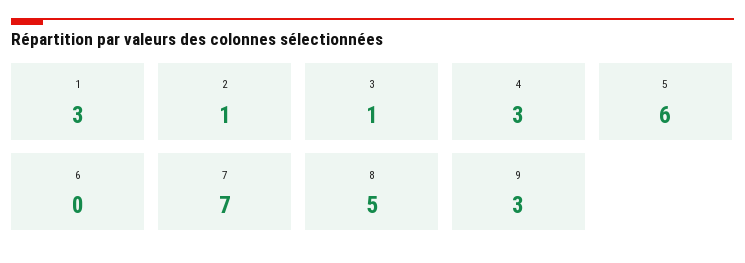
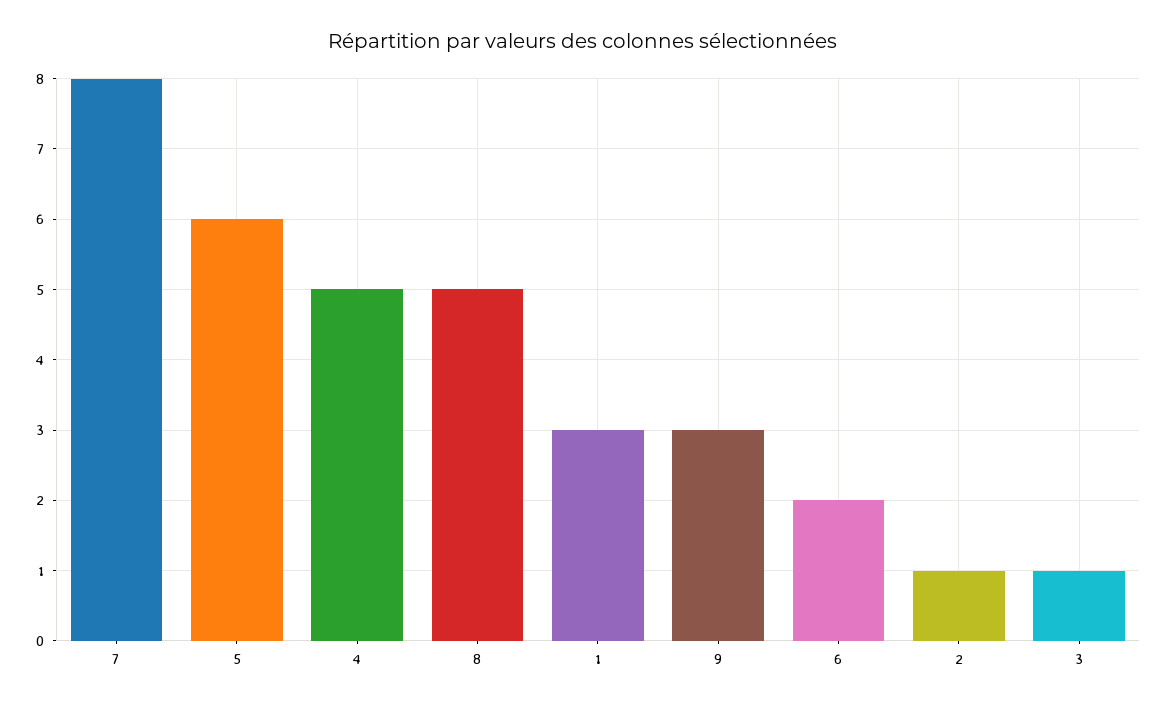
  {
    "1": 3,
    "2": 1,
    "3": 1,
-   "4": 3,
+   "4": 5,
    "5": 6,
-   "6": 0,
+   "6": 2,
-   "7": 7,
+   "7": 8,
    "8": 5,
    "9": 3
  }

